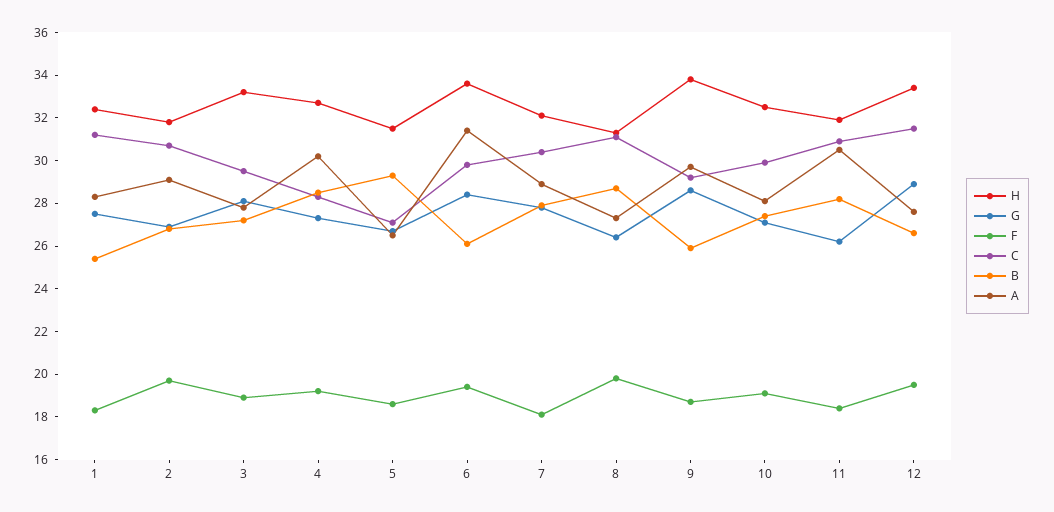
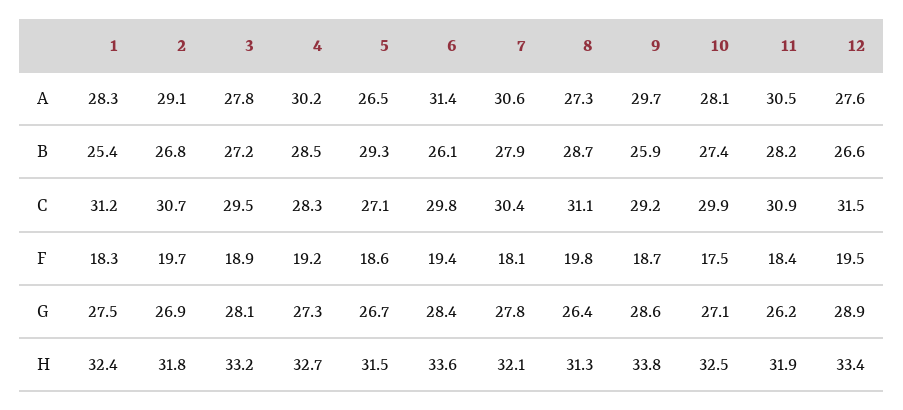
  {
    "H": {
      "1": 32.4,
      "2": 31.8,
      "3": 33.2,
      "4": 32.7,
      "5": 31.5,
      "6": 33.6,
      "7": 32.1,
      "8": 31.3,
      "9": 33.8,
      "10": 32.5,
      "11": 31.9,
      "12": 33.4
    },
    "G": {
      "1": 27.5,
      "2": 26.9,
      "3": 28.1,
      "4": 27.3,
      "5": 26.7,
      "6": 28.4,
      "7": 27.8,
      "8": 26.4,
      "9": 28.6,
      "10": 27.1,
      "11": 26.2,
      "12": 28.9
    },
    "F": {
      "1": 18.3,
      "2": 19.7,
      "3": 18.9,
      "4": 19.2,
      "5": 18.6,
      "6": 19.4,
      "7": 18.1,
      "8": 19.8,
      "9": 18.7,
-     "10": 19,
+     "10": 17.5,
      "11": 18.4,
      "12": 19.5
    },
    "C": {
      "1": 31.2,
      "2": 30.7,
      "3": 29.5,
      "4": 28.3,
      "5": 27.1,
      "6": 29.8,
      "7": 30.4,
      "8": 31.1,
      "9": 29.2,
      "10": 29.9,
      "11": 30.9,
      "12": 31.5
    },
    "B": {
      "1": 25.4,
      "2": 26.8,
      "3": 27.2,
      "4": 28.5,
      "5": 29.3,
      "6": 26.1,
      "7": 27.9,
      "8": 28.7,
      "9": 25.9,
      "10": 27.4,
      "11": 28.2,
      "12": 26.6
    },
    "A": {
      "1": 28.3,
      "2": 29.1,
      "3": 27.8,
      "4": 30.2,
      "5": 26.5,
      "6": 31.4,
-     "7": 29,
+     "7": 30.6,
      "8": 27.3,
      "9": 29.7,
      "10": 28.1,
      "11": 30.5,
      "12": 27.6
    }
  }

